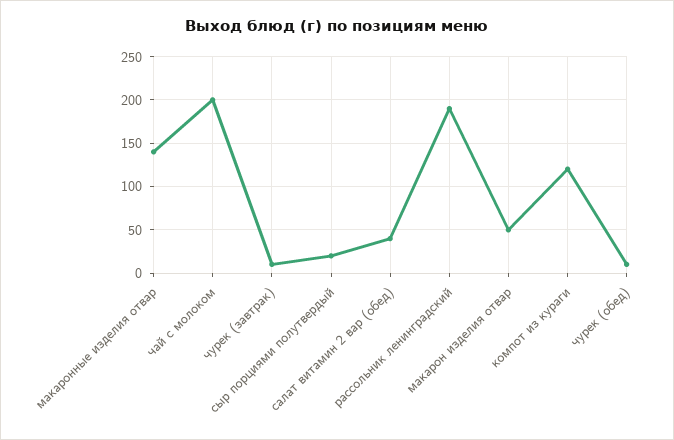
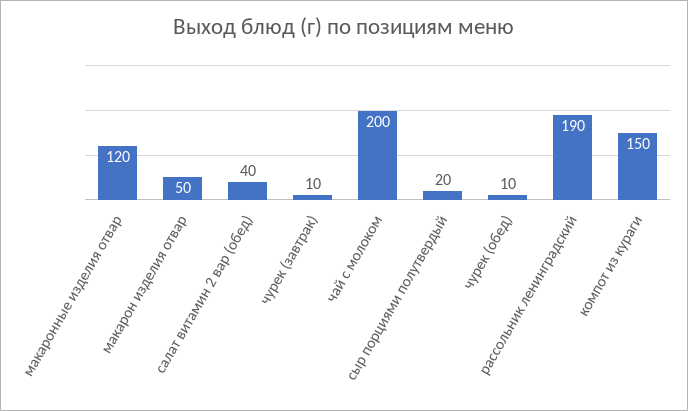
  {
-   "макаронные изделия отвар": 140,
+   "макаронные изделия отвар": 120,
    "чай с молоком": 200,
    "чурек (завтрак)": 10,
    "сыр порциями полутвердый": 20,
    "салат витамин 2 вар (обед)": 40,
    "рассольник ленинградский": 190,
    "макарон изделия отвар": 50,
-   "компот из кураги": 120,
+   "компот из кураги": 150,
    "чурек (обед)": 10
  }

